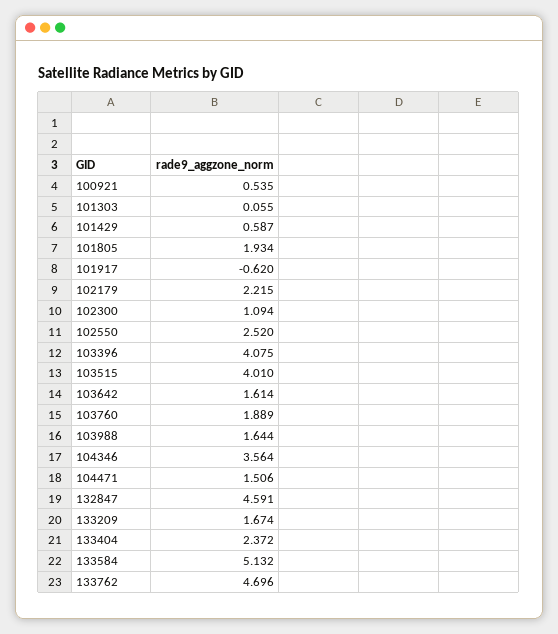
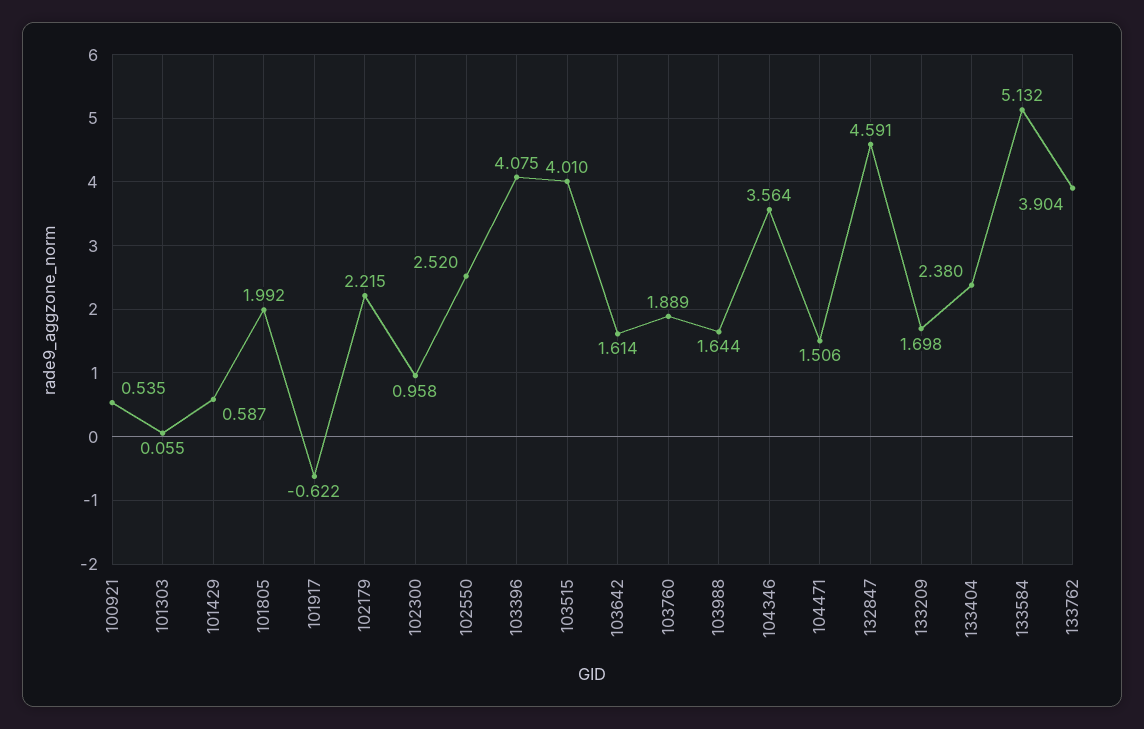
  {
    "100921": 0.535,
    "101303": 0.055,
    "101429": 0.587,
-   "101805": 1.934,
+   "101805": 1.992,
-   "101917": -0.62,
+   "101917": -0.622,
    "102179": 2.215,
-   "102300": 1.094,
+   "102300": 0.958,
    "102550": 2.52,
    "103396": 4.075,
    "103515": 4.01,
    "103642": 1.614,
    "103760": 1.889,
    "103988": 1.644,
    "104346": 3.564,
    "104471": 1.506,
    "132847": 4.591,
-   "133209": 1.674,
+   "133209": 1.698,
-   "133404": 2.372,
+   "133404": 2.38,
    "133584": 5.132,
-   "133762": 4.696
+   "133762": 3.904
  }

